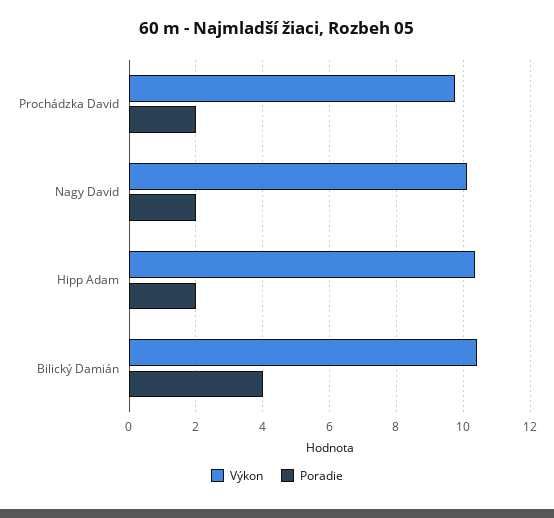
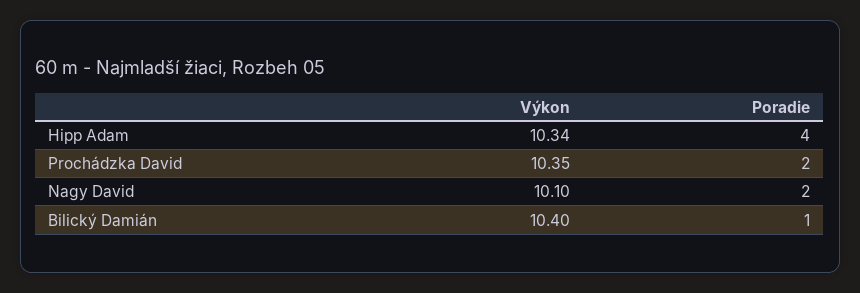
  {
    "Výkon": {
-     "Prochádzka David": 9.8,
+     "Prochádzka David": 10.35,
      "Nagy David": 10.1,
      "Hipp Adam": 10.34,
      "Bilický Damián": 10.4
    },
    "Poradie": {
      "Prochádzka David": 2,
      "Nagy David": 2,
-     "Hipp Adam": 2,
+     "Hipp Adam": 4,
-     "Bilický Damián": 4
+     "Bilický Damián": 1
    }
  }

